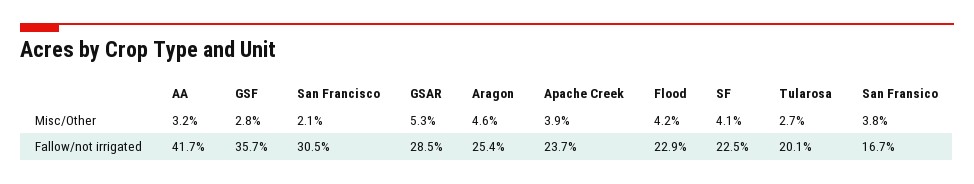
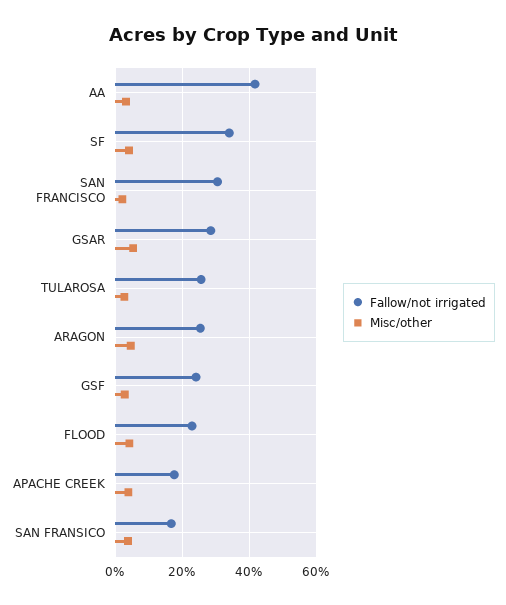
  {
    "Misc/Other": {
      "AA": 3.2,
      "GSF": 2.8,
      "San Francisco": 2.1,
      "GSAR": 5.3,
      "Aragon": 4.6,
      "Apache Creek": 3.9,
      "Flood": 4.2,
      "SF": 4.1,
      "Tularosa": 2.7,
      "San Fransico": 3.8
    },
    "Fallow/not irrigated": {
      "AA": 41.7,
-     "GSF": 35.7,
+     "GSF": 24,
      "San Francisco": 30.5,
      "GSAR": 28.5,
      "Aragon": 25.4,
-     "Apache Creek": 23.7,
+     "Apache Creek": 18,
      "Flood": 22.9,
-     "SF": 22.5,
+     "SF": 34,
-     "Tularosa": 20.1,
+     "Tularosa": 26,
      "San Fransico": 16.7
    }
  }

